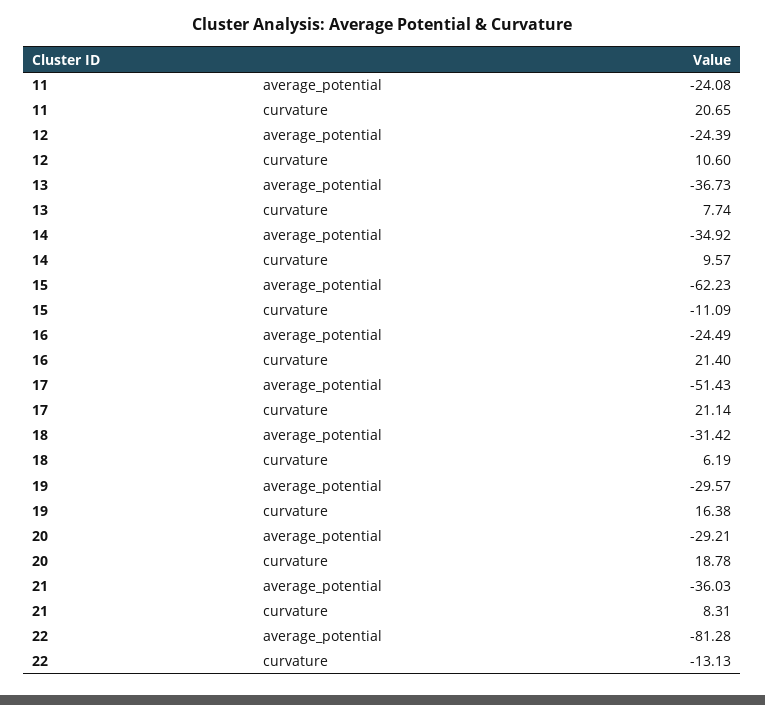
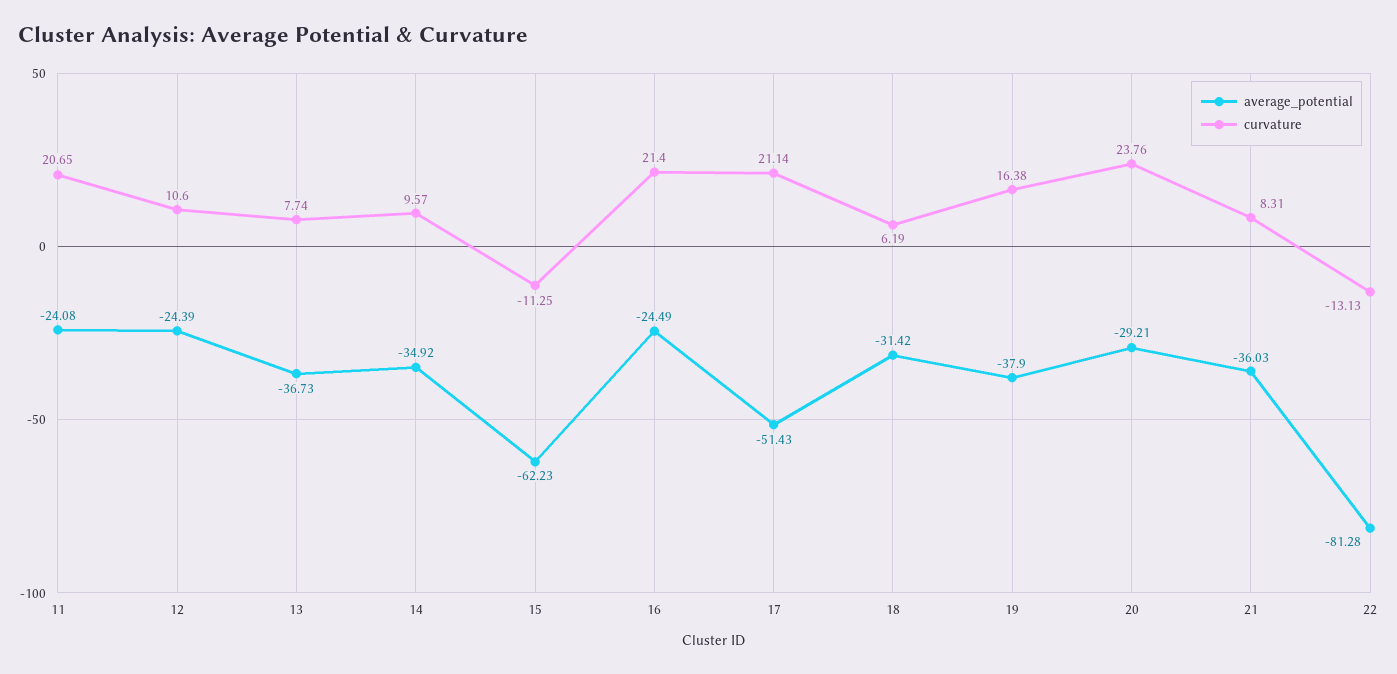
  {
    "average_potential": {
      "11": -24.08,
      "12": -24.39,
      "13": -36.73,
      "14": -34.92,
      "15": -62.23,
      "16": -24.49,
      "17": -51.43,
      "18": -31.42,
-     "19": -29.57,
+     "19": -37.9,
      "20": -29.21,
      "21": -36.03,
      "22": -81.28
    },
    "curvature": {
      "11": 20.65,
      "12": 10.6,
      "13": 7.74,
      "14": 9.57,
-     "15": -11.09,
+     "15": -11.25,
      "16": 21.4,
      "17": 21.14,
      "18": 6.19,
      "19": 16.38,
-     "20": 18.78,
+     "20": 23.76,
      "21": 8.31,
      "22": -13.13
    }
  }

